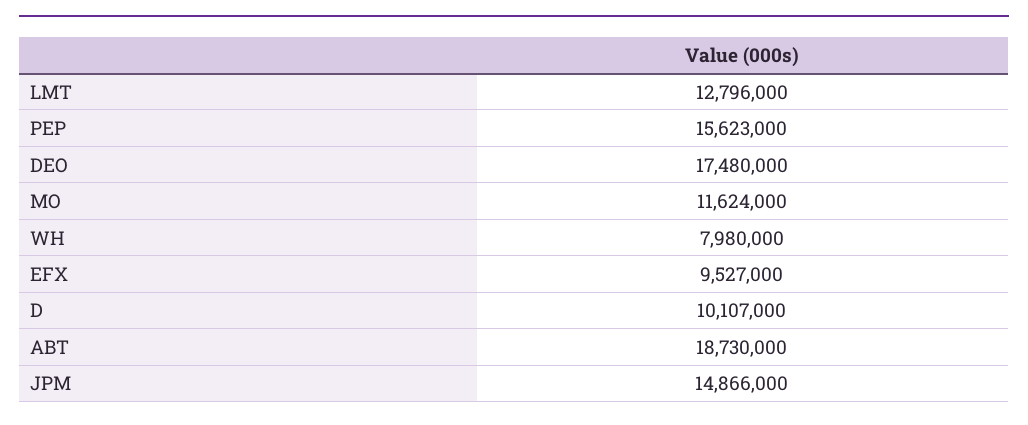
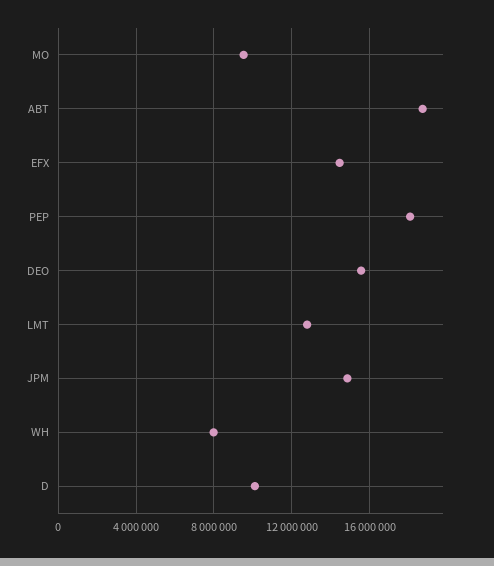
  {
    "LMT": 12796000,
-   "PEP": 15623000,
+   "PEP": 18000000,
-   "DEO": 17480000,
+   "DEO": 15500000,
-   "MO": 11624000,
+   "MO": 9500000,
    "WH": 7980000,
-   "EFX": 9527000,
+   "EFX": 14500000,
    "D": 10107000,
    "ABT": 18730000,
    "JPM": 14866000
  }

